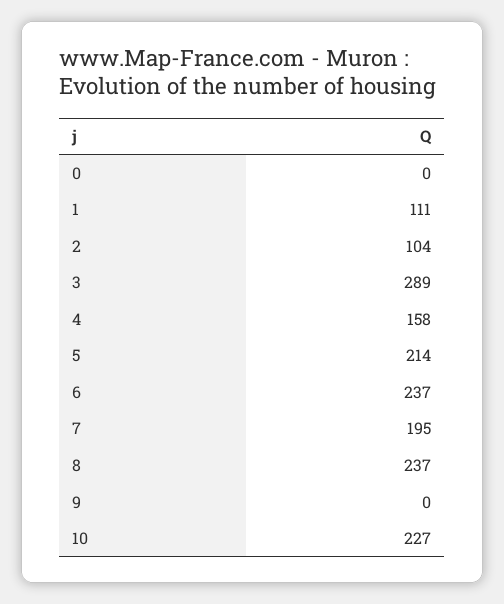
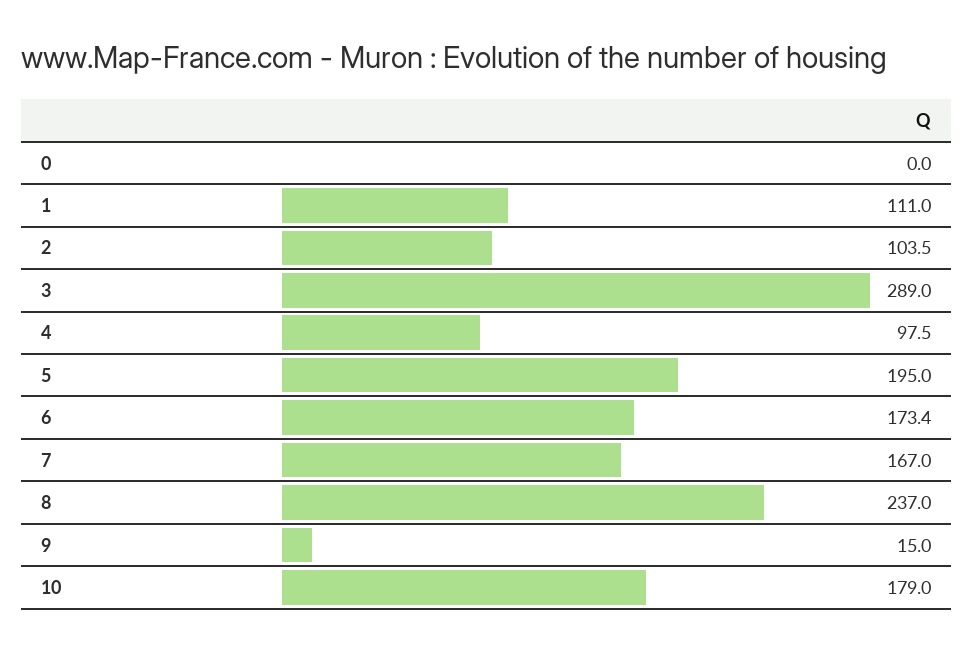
  {
    "0": 0,
    "1": 111,
    "2": 103.5,
    "3": 289,
-   "4": 158,
+   "4": 97.5,
-   "5": 214,
+   "5": 195,
-   "6": 237,
+   "6": 173.4,
-   "7": 195,
+   "7": 167,
    "8": 237,
-   "9": 0,
+   "9": 15,
-   "10": 227
+   "10": 179
  }

